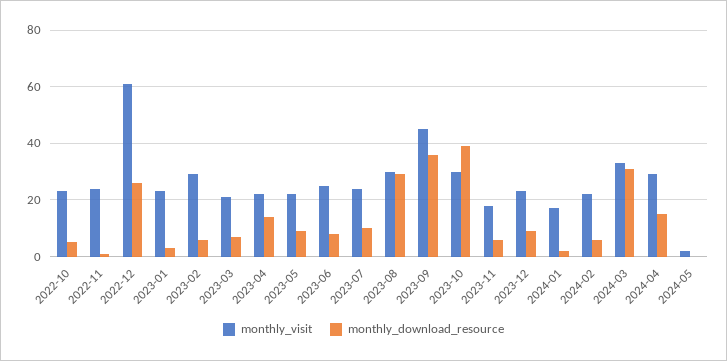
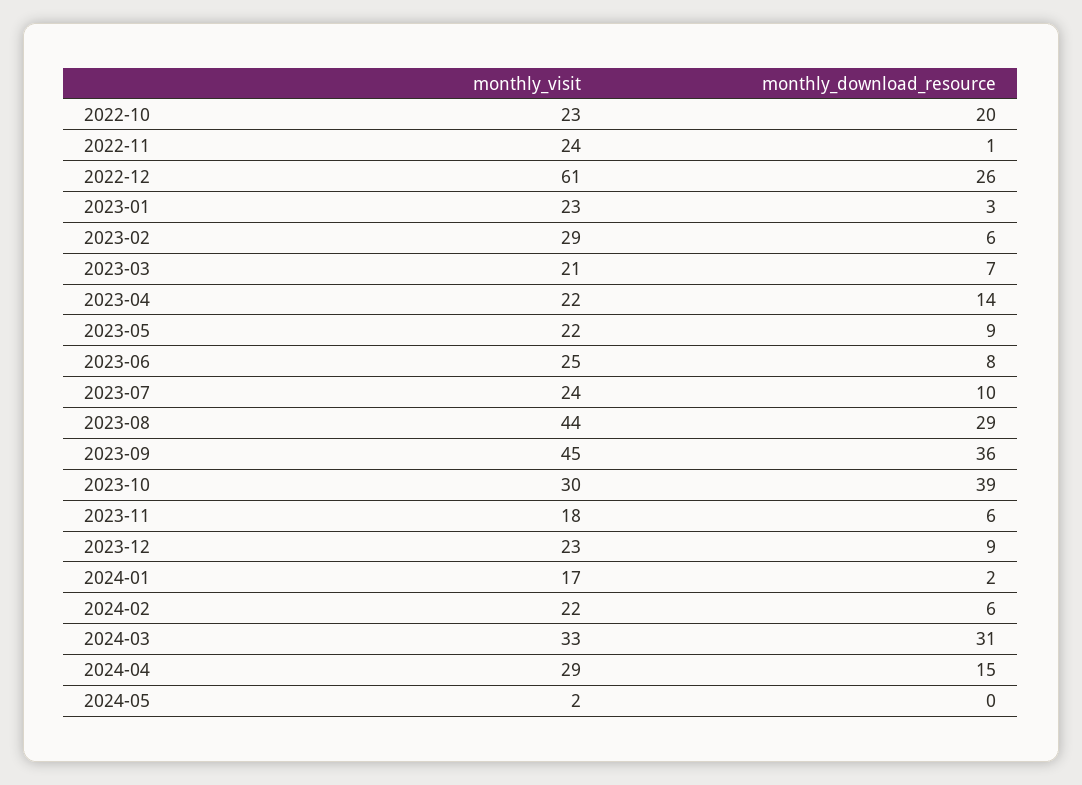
  {
    "monthly_visit": {
      "2022-10": 23,
      "2022-11": 24,
      "2022-12": 61,
      "2023-01": 23,
      "2023-02": 29,
      "2023-03": 21,
      "2023-04": 22,
      "2023-05": 22,
      "2023-06": 25,
      "2023-07": 24,
-     "2023-08": 30,
+     "2023-08": 44,
      "2023-09": 45,
      "2023-10": 30,
      "2023-11": 18,
      "2023-12": 23,
      "2024-01": 17,
      "2024-02": 22,
      "2024-03": 33,
      "2024-04": 29,
      "2024-05": 2
    },
    "monthly_download_resource": {
-     "2022-10": 5,
+     "2022-10": 20,
      "2022-11": 1,
      "2022-12": 26,
      "2023-01": 3,
      "2023-02": 6,
      "2023-03": 7,
      "2023-04": 14,
      "2023-05": 9,
      "2023-06": 8,
      "2023-07": 10,
      "2023-08": 29,
      "2023-09": 36,
      "2023-10": 39,
      "2023-11": 6,
      "2023-12": 9,
      "2024-01": 2,
      "2024-02": 6,
      "2024-03": 31,
      "2024-04": 15,
      "2024-05": 0
    }
  }

